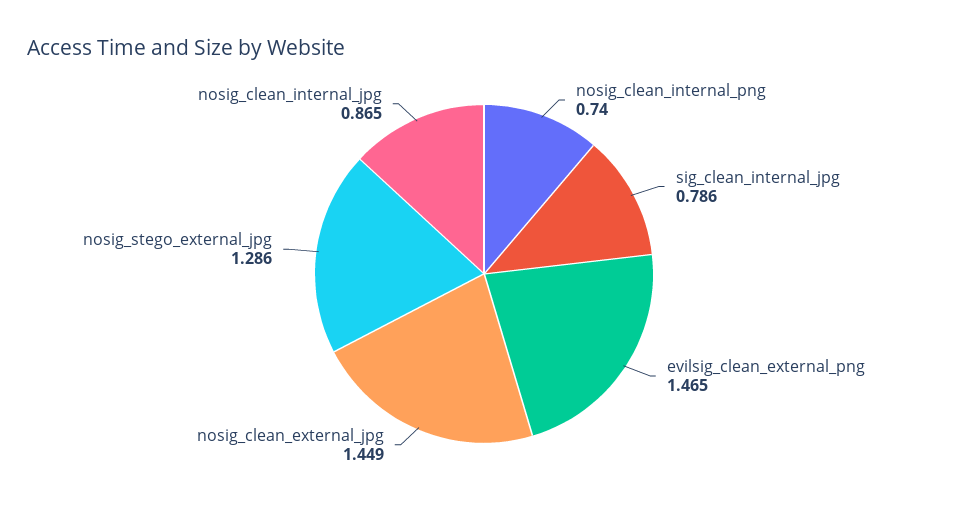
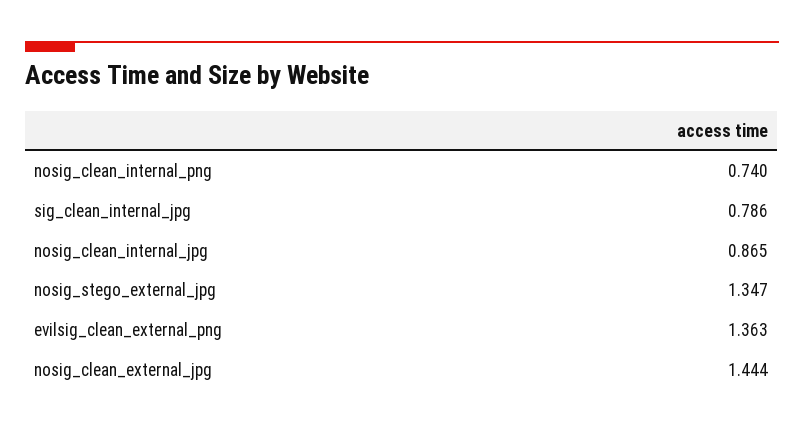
  {
    "nosig_clean_internal_png": 0.74,
    "sig_clean_internal_jpg": 0.786,
-   "evilsig_clean_external_png": 1.465,
+   "evilsig_clean_external_png": 1.363,
-   "nosig_clean_external_jpg": 1.449,
+   "nosig_clean_external_jpg": 1.444,
-   "nosig_stego_external_jpg": 1.286,
+   "nosig_stego_external_jpg": 1.347,
    "nosig_clean_internal_jpg": 0.865
  }

